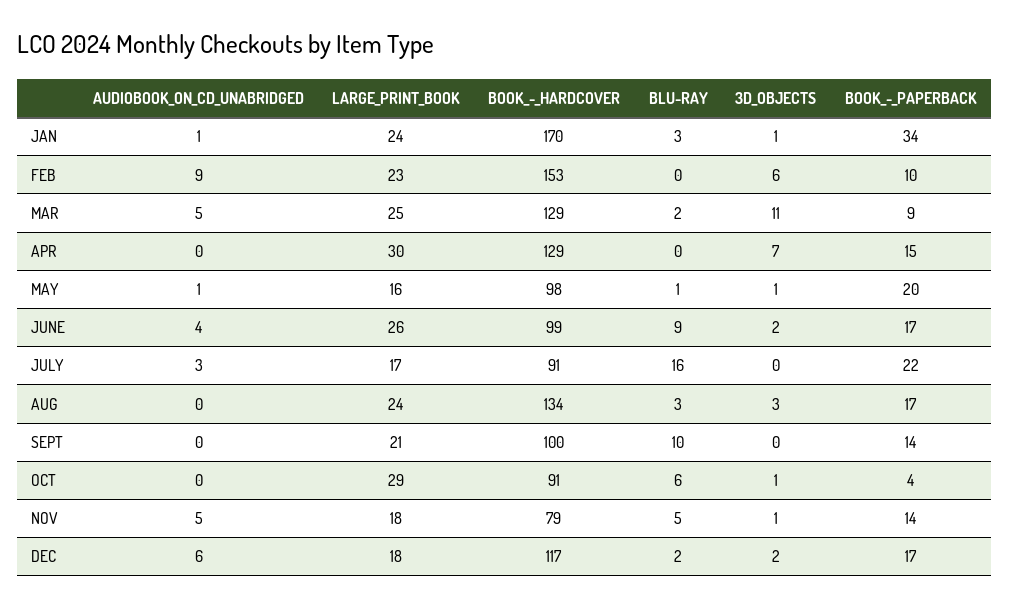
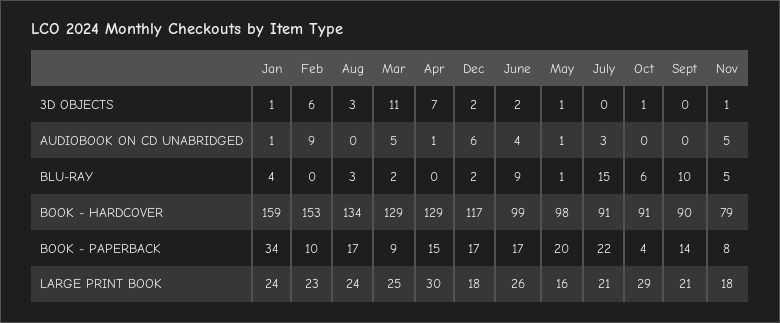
  {
    "AUDIOBOOK_ON_CD_UNABRIDGED": {
      "JAN": 1,
      "FEB": 9,
      "MAR": 5,
-     "APR": 0,
+     "APR": 1,
      "MAY": 1,
      "JUNE": 4,
      "JULY": 3,
      "AUG": 0,
      "SEPT": 0,
      "OCT": 0,
      "NOV": 5,
      "DEC": 6
    },
    "LARGE_PRINT_BOOK": {
      "JAN": 24,
      "FEB": 23,
      "MAR": 25,
      "APR": 30,
      "MAY": 16,
      "JUNE": 26,
-     "JULY": 17,
+     "JULY": 21,
      "AUG": 24,
      "SEPT": 21,
      "OCT": 29,
      "NOV": 18,
      "DEC": 18
    },
    "BOOK_-_HARDCOVER": {
-     "JAN": 170,
+     "JAN": 159,
      "FEB": 153,
      "MAR": 129,
      "APR": 129,
      "MAY": 98,
      "JUNE": 99,
      "JULY": 91,
      "AUG": 134,
-     "SEPT": 100,
+     "SEPT": 90,
      "OCT": 91,
      "NOV": 79,
      "DEC": 117
    },
    "BLU-RAY": {
-     "JAN": 3,
+     "JAN": 4,
      "FEB": 0,
      "MAR": 2,
      "APR": 0,
      "MAY": 1,
      "JUNE": 9,
-     "JULY": 16,
+     "JULY": 15,
      "AUG": 3,
      "SEPT": 10,
      "OCT": 6,
      "NOV": 5,
      "DEC": 2
    },
    "3D_OBJECTS": {
      "JAN": 1,
      "FEB": 6,
      "MAR": 11,
      "APR": 7,
      "MAY": 1,
      "JUNE": 2,
      "JULY": 0,
      "AUG": 3,
      "SEPT": 0,
      "OCT": 1,
      "NOV": 1,
      "DEC": 2
    },
    "BOOK_-_PAPERBACK": {
      "JAN": 34,
      "FEB": 10,
      "MAR": 9,
      "APR": 15,
      "MAY": 20,
      "JUNE": 17,
      "JULY": 22,
      "AUG": 17,
      "SEPT": 14,
      "OCT": 4,
-     "NOV": 14,
+     "NOV": 8,
      "DEC": 17
    }
  }

